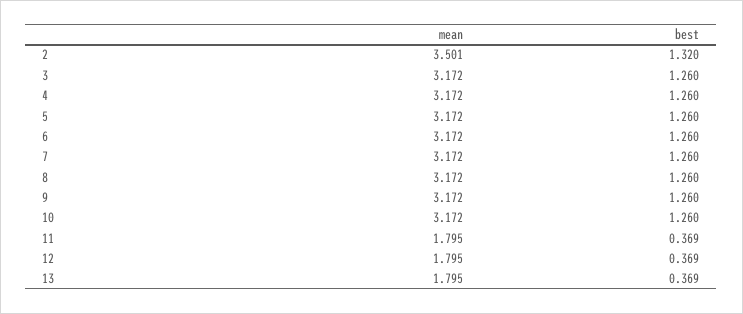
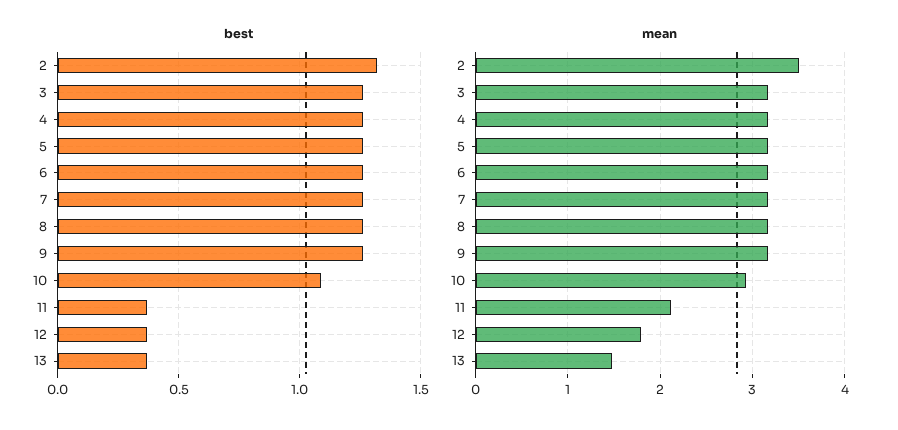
  {
    "mean": {
      "2": 3.501,
      "3": 3.172,
      "4": 3.172,
      "5": 3.172,
      "6": 3.172,
      "7": 3.172,
      "8": 3.172,
      "9": 3.172,
-     "10": 3.172,
+     "10": 2.9,
-     "11": 1.795,
+     "11": 2.1,
      "12": 1.795,
-     "13": 1.795
+     "13": 1.5
    },
    "best": {
      "2": 1.32,
      "3": 1.26,
      "4": 1.26,
      "5": 1.26,
      "6": 1.26,
      "7": 1.26,
      "8": 1.26,
      "9": 1.26,
-     "10": 1.26,
+     "10": 1.1,
      "11": 0.369,
      "12": 0.369,
      "13": 0.369
    }
  }

